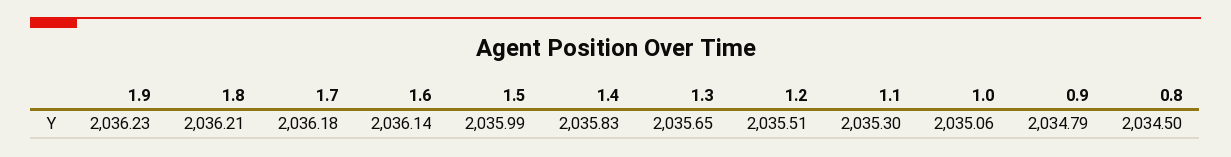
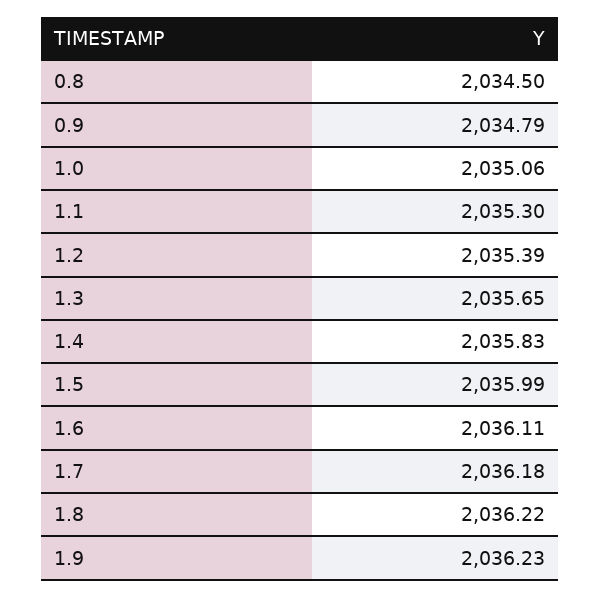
  {
    "1.9": 2036.23,
-   "1.8": 2036.21,
+   "1.8": 2036.22,
    "1.7": 2036.18,
-   "1.6": 2036.14,
+   "1.6": 2036.11,
    "1.5": 2035.99,
    "1.4": 2035.83,
    "1.3": 2035.65,
-   "1.2": 2035.51,
+   "1.2": 2035.39,
    "1.1": 2035.3,
    "1.0": 2035.06,
    "0.9": 2034.79,
    "0.8": 2034.5
  }

